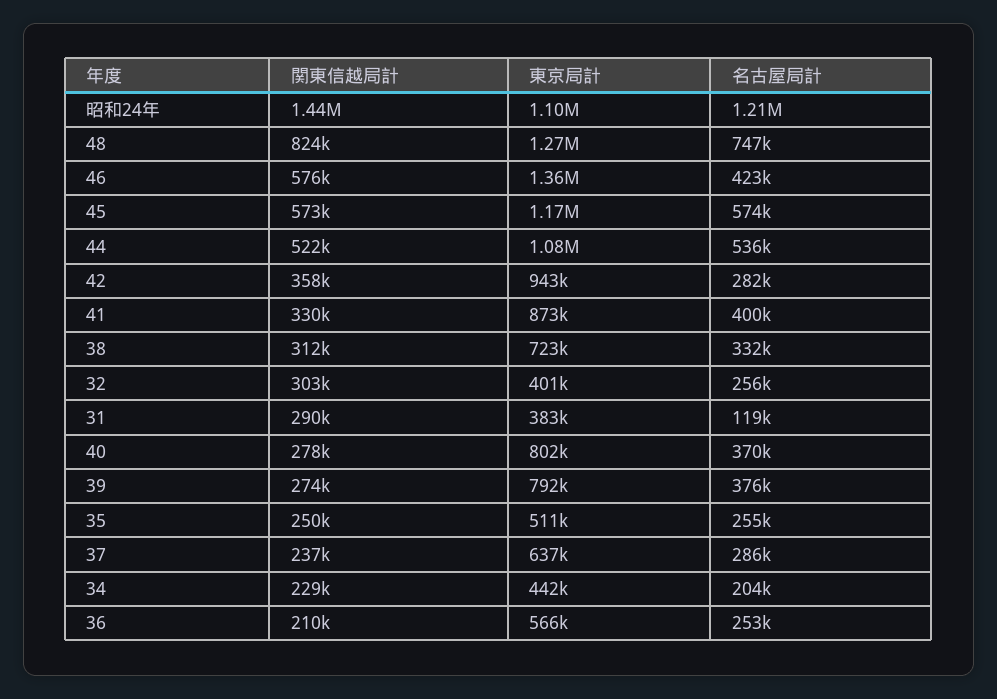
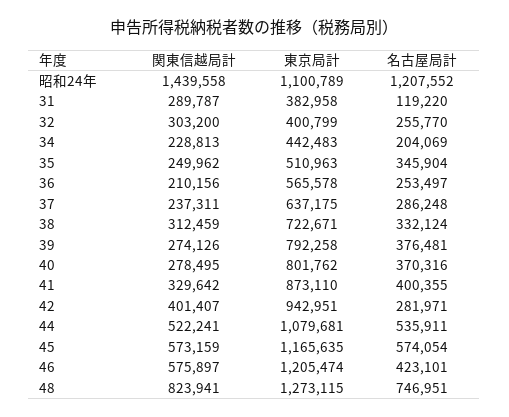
  {
    "関東信越局計": {
      "昭和24年": 1439558,
      "48": 823941,
      "46": 575897,
      "45": 573159,
      "44": 522241,
-     "42": 358000,
+     "42": 401407,
      "41": 329642,
      "38": 312459,
      "32": 303200,
      "31": 289787,
      "40": 278495,
      "39": 274126,
      "35": 249962,
      "37": 237311,
      "34": 228813,
      "36": 210156
    },
    "東京局計": {
      "昭和24年": 1100789,
      "48": 1273115,
-     "46": 1360000,
+     "46": 1205474,
      "45": 1165635,
      "44": 1079681,
      "42": 942951,
      "41": 873110,
      "38": 722671,
      "32": 400799,
      "31": 382958,
      "40": 801762,
      "39": 792258,
      "35": 510963,
      "37": 637175,
      "34": 442483,
      "36": 565578
    },
    "名古屋局計": {
      "昭和24年": 1207552,
      "48": 746951,
      "46": 423101,
      "45": 574054,
      "44": 535911,
      "42": 281971,
      "41": 400355,
      "38": 332124,
      "32": 255770,
      "31": 119220,
      "40": 370316,
      "39": 376481,
-     "35": 255000,
+     "35": 345904,
      "37": 286248,
      "34": 204069,
      "36": 253497
    }
  }

